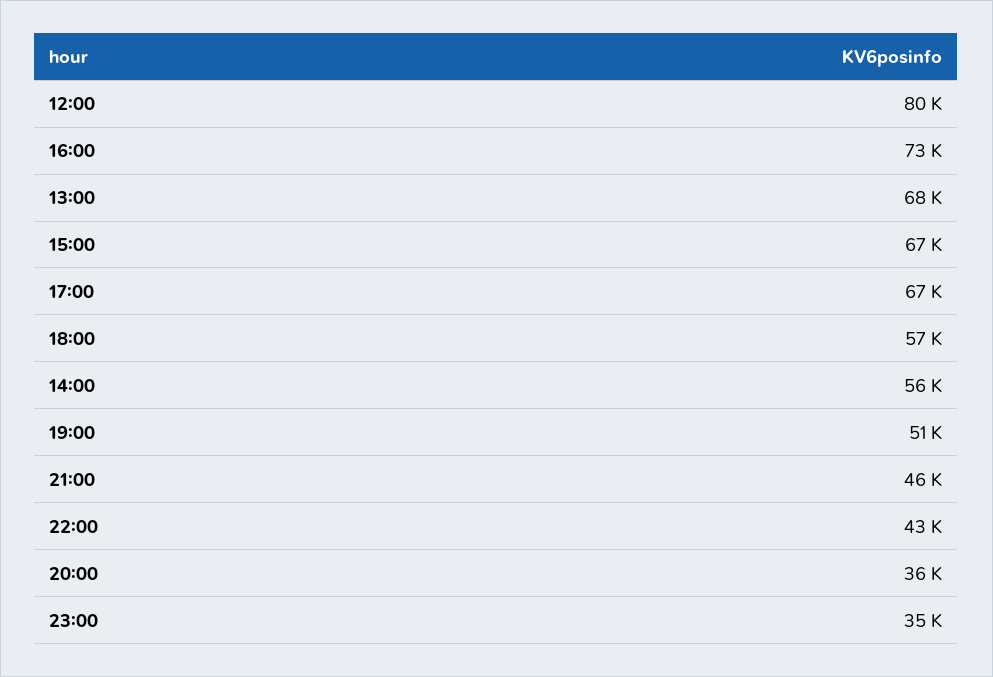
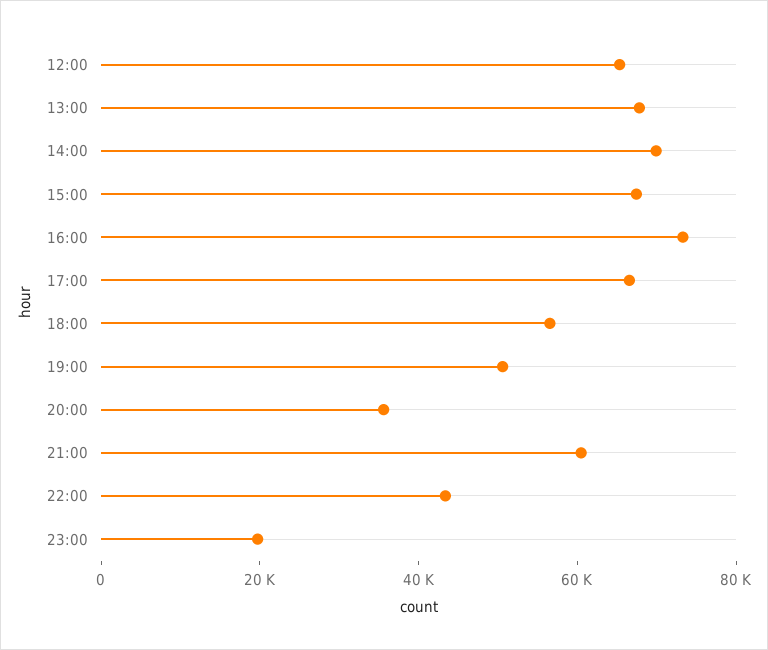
  {
-   "12:00": 80000,
+   "12:00": 65000,
    "16:00": 73000,
    "13:00": 68000,
    "15:00": 67000,
    "17:00": 67000,
    "18:00": 57000,
-   "14:00": 56000,
+   "14:00": 70000,
    "19:00": 51000,
-   "21:00": 46000,
+   "21:00": 60000,
    "22:00": 43000,
    "20:00": 36000,
-   "23:00": 35000
+   "23:00": 20000
  }

